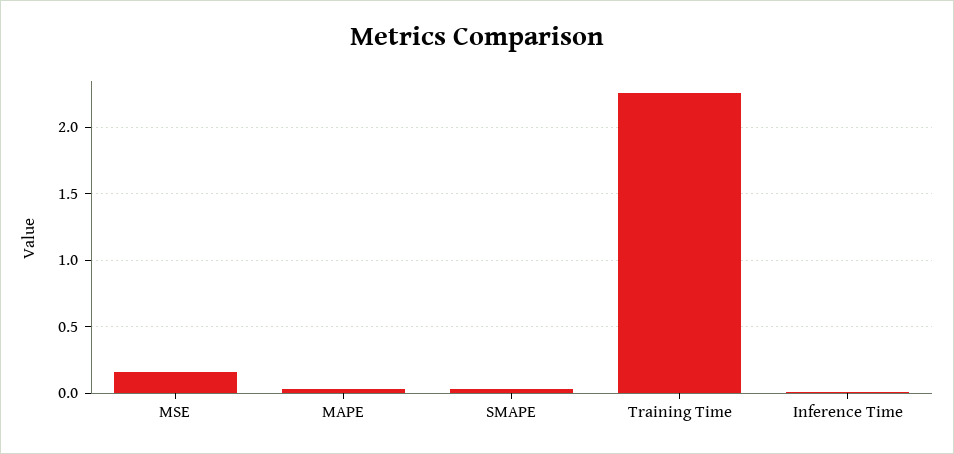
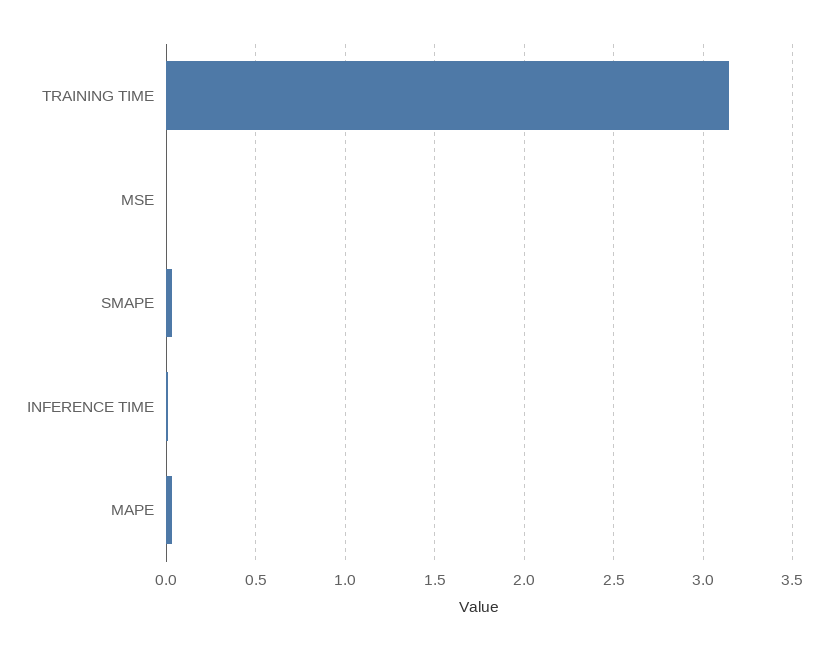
  {
-   "MSE": 0.15,
+   "MSE": 0,
    "MAPE": 0.05,
    "SMAPE": 0.05,
-   "Training Time": 2.25,
+   "Training Time": 3.15,
    "Inference Time": 0
  }

